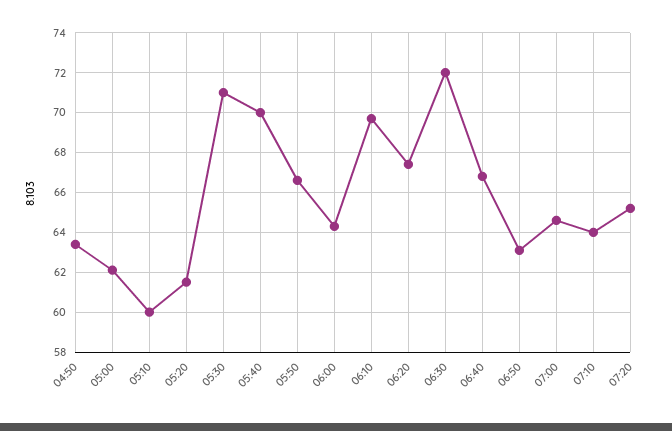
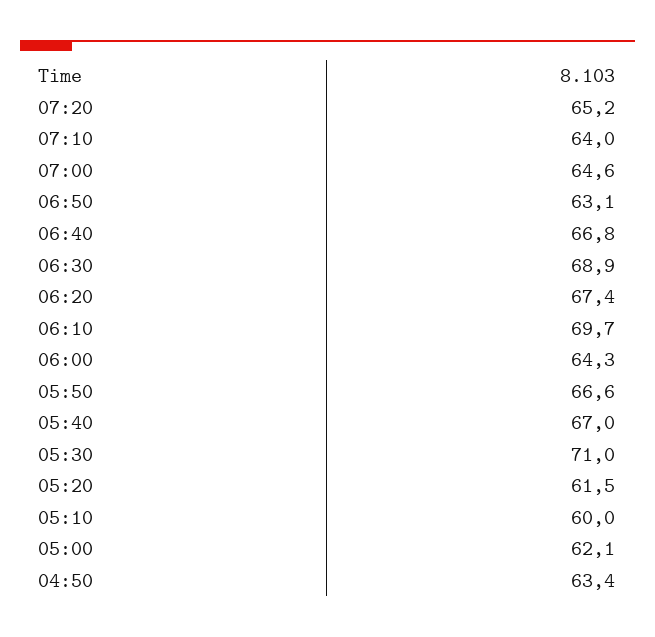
  {
    "04:50": 63.4,
    "05:00": 62.1,
    "05:10": 60,
    "05:20": 61.5,
    "05:30": 71,
-   "05:40": 70,
+   "05:40": 67,
    "05:50": 66.6,
    "06:00": 64.3,
    "06:10": 69.7,
    "06:20": 67.4,
-   "06:30": 72,
+   "06:30": 68.9,
    "06:40": 66.8,
    "06:50": 63.1,
    "07:00": 64.6,
    "07:10": 64,
    "07:20": 65.2
  }

